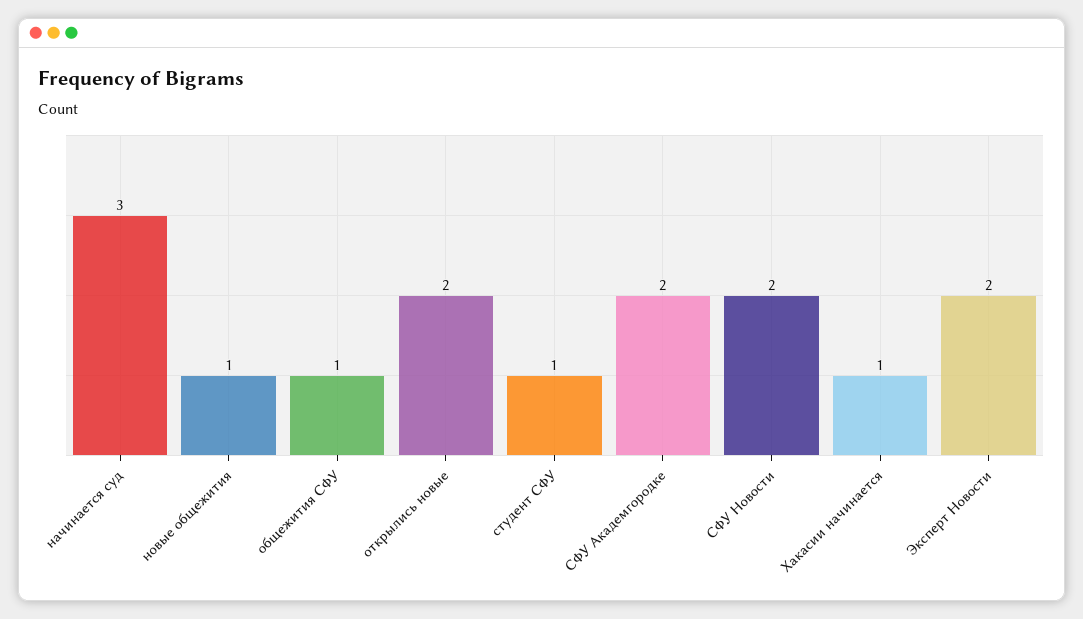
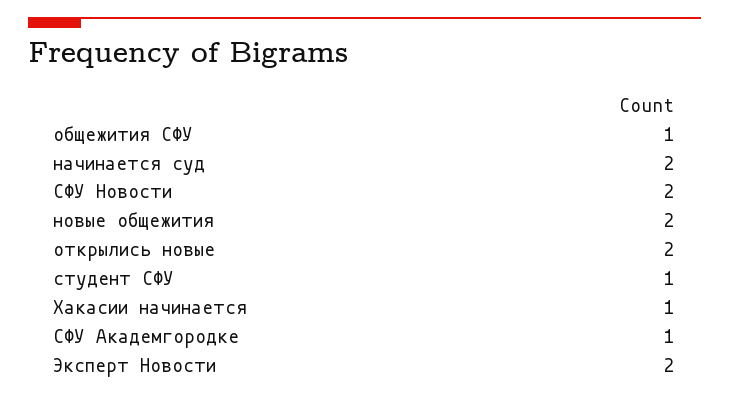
  {
-   "начинается суд": 3,
+   "начинается суд": 2,
-   "новые общежития": 1,
+   "новые общежития": 2,
    "общежития СФУ": 1,
    "открылись новые": 2,
    "студент СФУ": 1,
-   "СФУ Академгородке": 2,
+   "СФУ Академгородке": 1,
    "СФУ Новости": 2,
    "Хакасии начинается": 1,
    "Эксперт Новости": 2
  }

